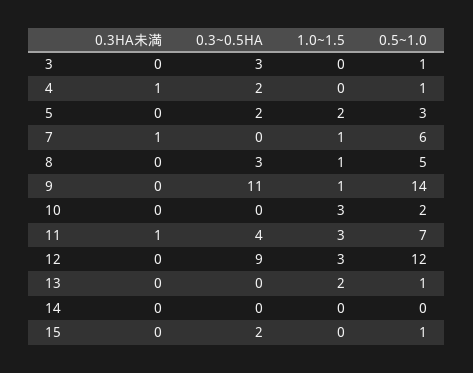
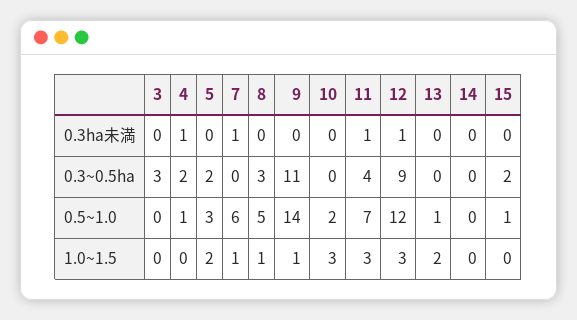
  {
    "0.3HA未満": {
      "3": 0,
      "4": 1,
      "5": 0,
      "7": 1,
      "8": 0,
      "9": 0,
      "10": 0,
      "11": 1,
-     "12": 0,
+     "12": 1,
      "13": 0,
      "14": 0,
      "15": 0
    },
    "0.3~0.5HA": {
      "3": 3,
      "4": 2,
      "5": 2,
      "7": 0,
      "8": 3,
      "9": 11,
      "10": 0,
      "11": 4,
      "12": 9,
      "13": 0,
      "14": 0,
      "15": 2
    },
    "1.0~1.5": {
      "3": 0,
      "4": 0,
      "5": 2,
      "7": 1,
      "8": 1,
      "9": 1,
      "10": 3,
      "11": 3,
      "12": 3,
      "13": 2,
      "14": 0,
      "15": 0
    },
    "0.5~1.0": {
-     "3": 1,
+     "3": 0,
      "4": 1,
      "5": 3,
      "7": 6,
      "8": 5,
      "9": 14,
      "10": 2,
      "11": 7,
      "12": 12,
      "13": 1,
      "14": 0,
      "15": 1
    }
  }

